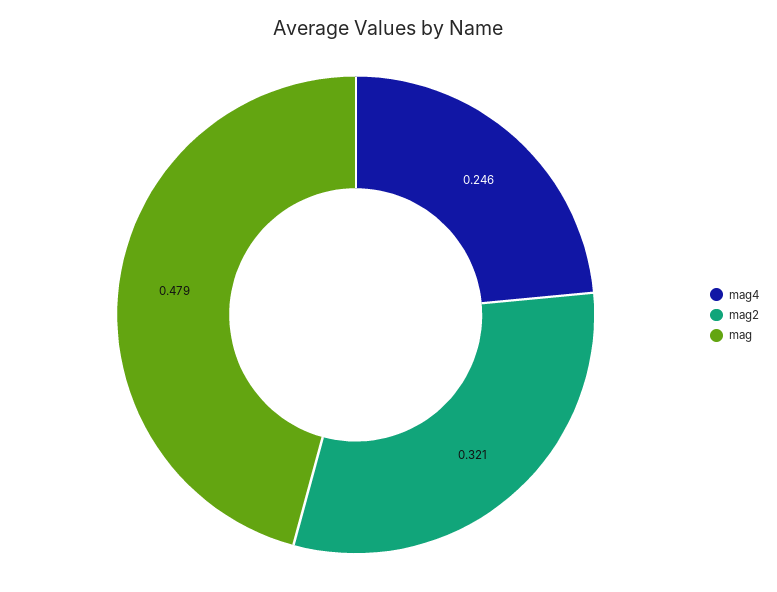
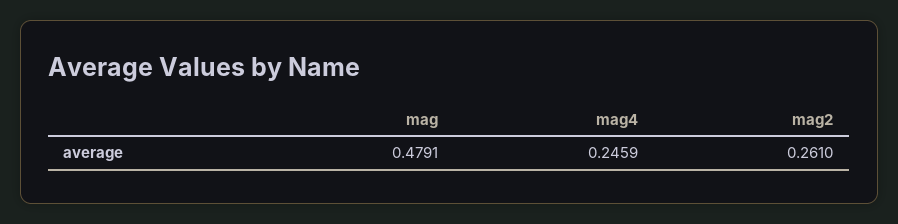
  {
    "mag4": 0.2459,
-   "mag2": 0.321,
+   "mag2": 0.261,
    "mag": 0.4791
  }

